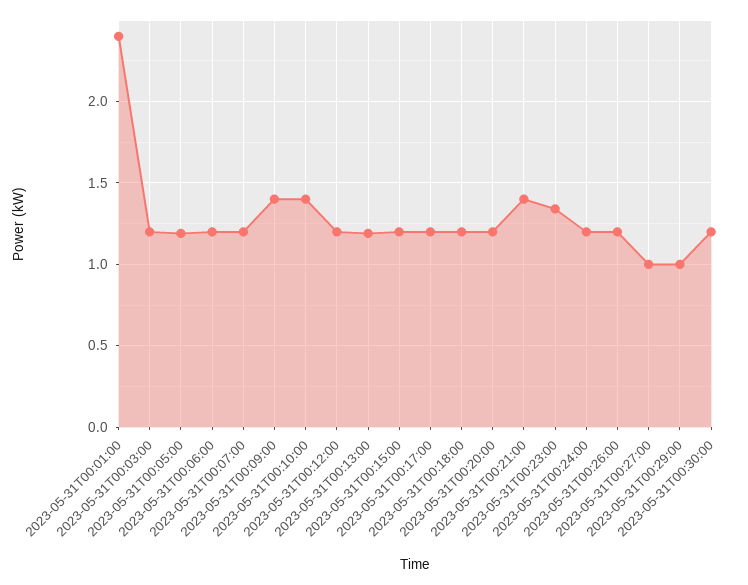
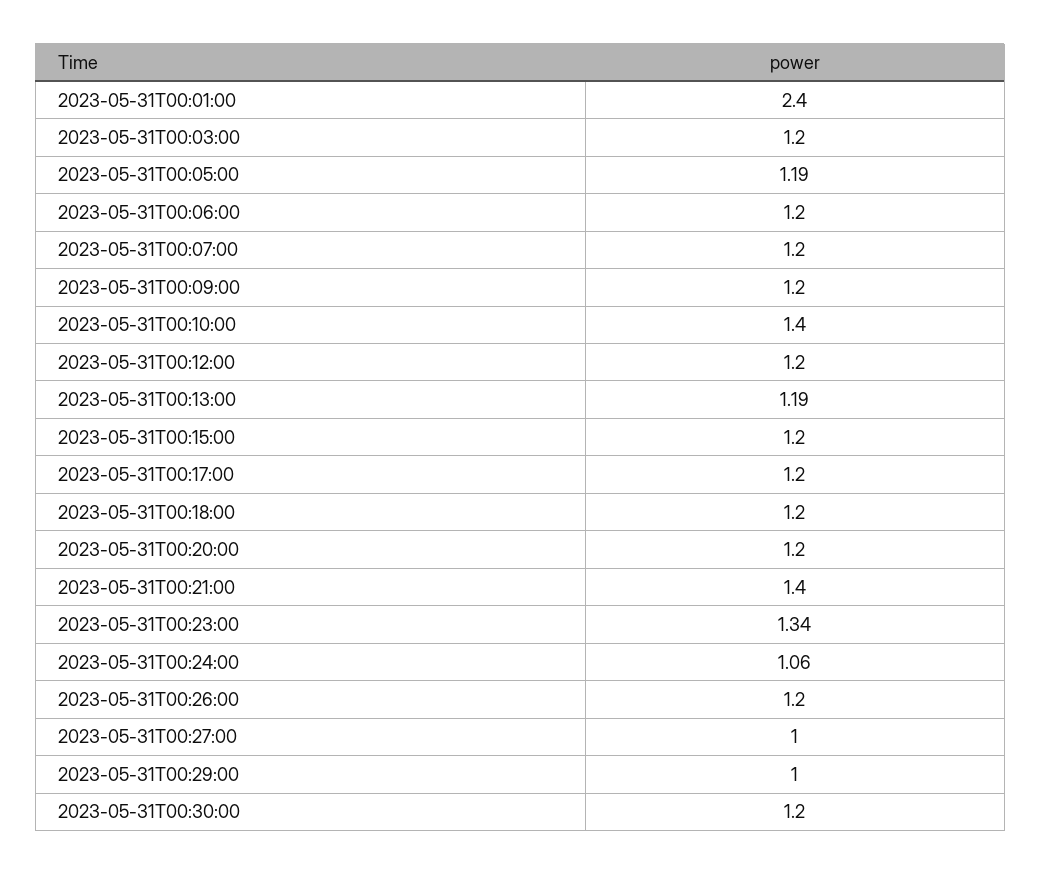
  {
    "2023-05-31T00:01:00": 2.4,
    "2023-05-31T00:03:00": 1.2,
    "2023-05-31T00:05:00": 1.19,
    "2023-05-31T00:06:00": 1.2,
    "2023-05-31T00:07:00": 1.2,
-   "2023-05-31T00:09:00": 1.4,
+   "2023-05-31T00:09:00": 1.2,
    "2023-05-31T00:10:00": 1.4,
    "2023-05-31T00:12:00": 1.2,
    "2023-05-31T00:13:00": 1.19,
    "2023-05-31T00:15:00": 1.2,
    "2023-05-31T00:17:00": 1.2,
    "2023-05-31T00:18:00": 1.2,
    "2023-05-31T00:20:00": 1.2,
    "2023-05-31T00:21:00": 1.4,
    "2023-05-31T00:23:00": 1.34,
-   "2023-05-31T00:24:00": 1.2,
+   "2023-05-31T00:24:00": 1.06,
    "2023-05-31T00:26:00": 1.2,
    "2023-05-31T00:27:00": 1,
    "2023-05-31T00:29:00": 1,
    "2023-05-31T00:30:00": 1.2
  }

